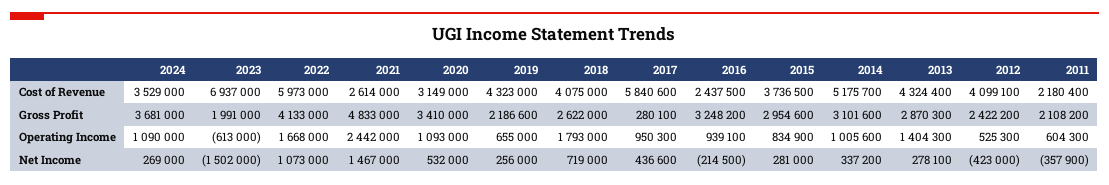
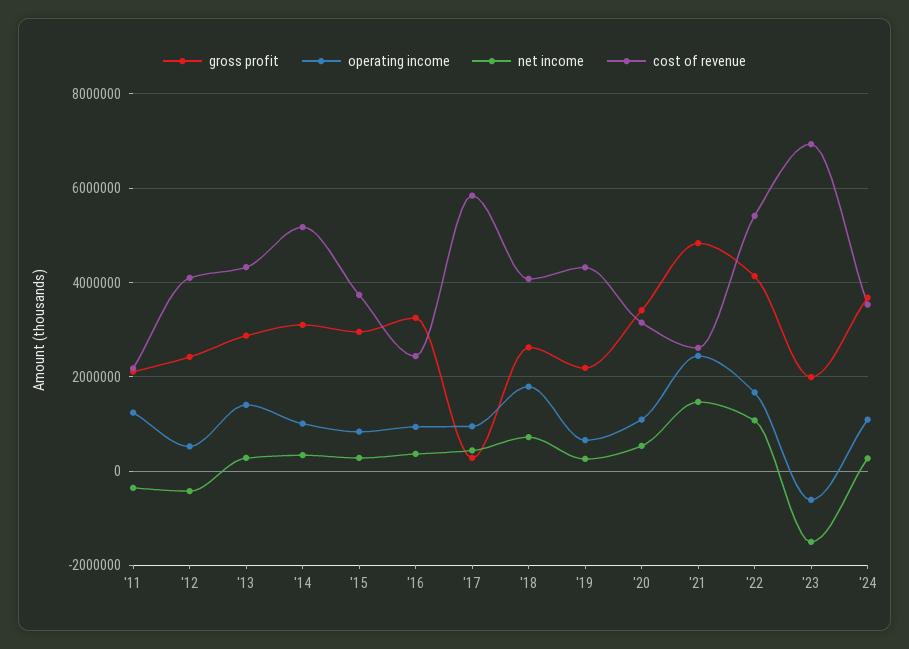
  {
    "Cost of Revenue": {
      "2024": 3529000,
      "2023": 6937000,
-     "2022": 5973000,
+     "2022": 5400000,
      "2021": 2614000,
      "2020": 3149000,
      "2019": 4323000,
      "2018": 4075000,
      "2017": 5840600,
      "2016": 2437500,
      "2015": 3736500,
      "2014": 5175700,
      "2013": 4324400,
      "2012": 4099100,
      "2011": 2180400
    },
    "Gross Profit": {
      "2024": 3681000,
      "2023": 1991000,
      "2022": 4133000,
      "2021": 4833000,
      "2020": 3410000,
      "2019": 2186600,
      "2018": 2622000,
      "2017": 280100,
      "2016": 3248200,
      "2015": 2954600,
      "2014": 3101600,
      "2013": 2870300,
      "2012": 2422200,
      "2011": 2108200
    },
    "Operating Income": {
      "2024": 1090000,
      "2023": -613000,
      "2022": 1668000,
      "2021": 2442000,
      "2020": 1093000,
      "2019": 655000,
      "2018": 1793000,
      "2017": 950300,
      "2016": 939100,
      "2015": 834900,
      "2014": 1005600,
      "2013": 1404300,
      "2012": 525300,
-     "2011": 604300
+     "2011": 1200000
    },
    "Net Income": {
      "2024": 269000,
      "2023": -1502000,
      "2022": 1073000,
      "2021": 1467000,
      "2020": 532000,
      "2019": 256000,
      "2018": 719000,
      "2017": 436600,
-     "2016": -214500,
+     "2016": 400000,
      "2015": 281000,
      "2014": 337200,
      "2013": 278100,
      "2012": -423000,
      "2011": -357900
    }
  }

